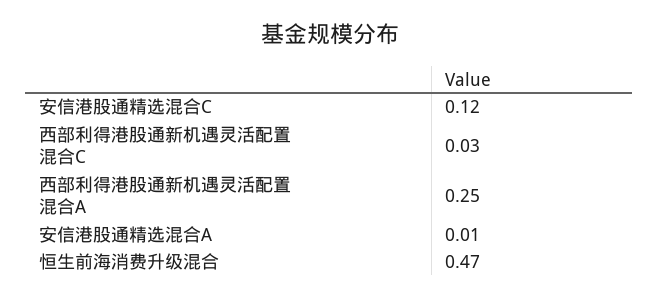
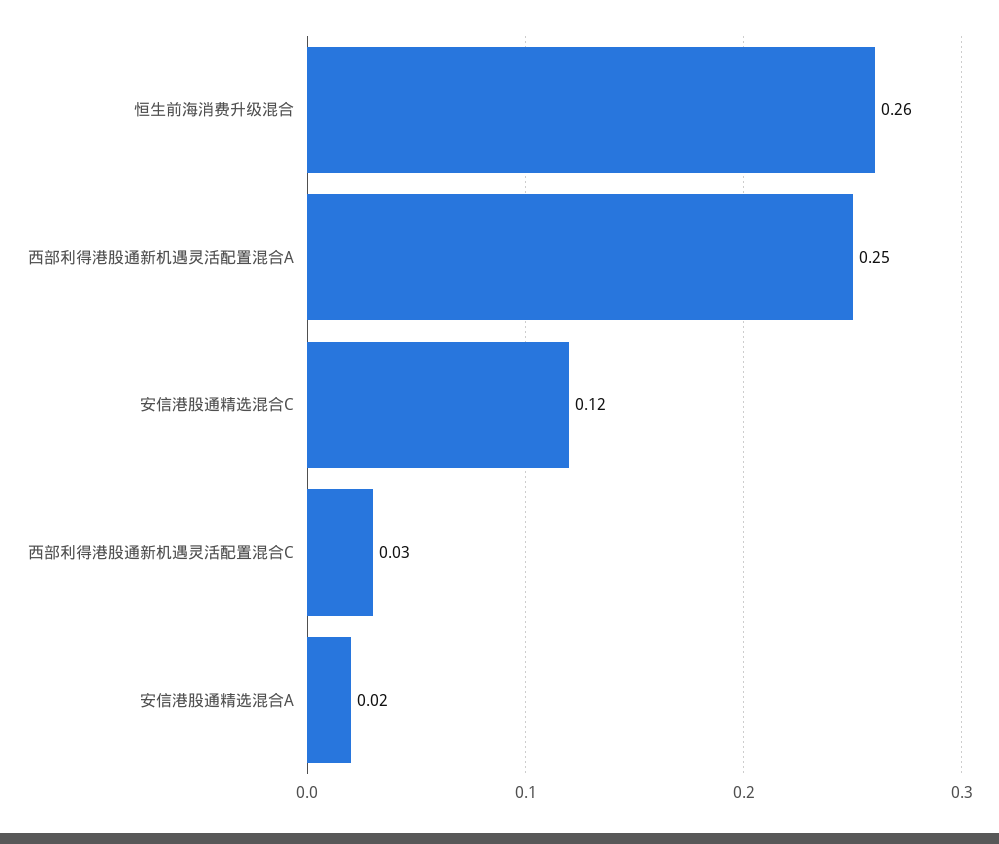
  {
    "安信港股通精选混合C": 0.12,
    "西部利得港股通新机遇灵活配置混合C": 0.03,
    "西部利得港股通新机遇灵活配置混合A": 0.25,
-   "安信港股通精选混合A": 0.01,
+   "安信港股通精选混合A": 0.02,
-   "恒生前海消费升级混合": 0.47
+   "恒生前海消费升级混合": 0.26
  }

